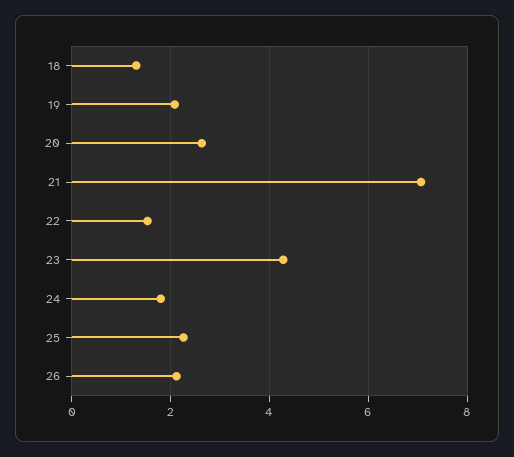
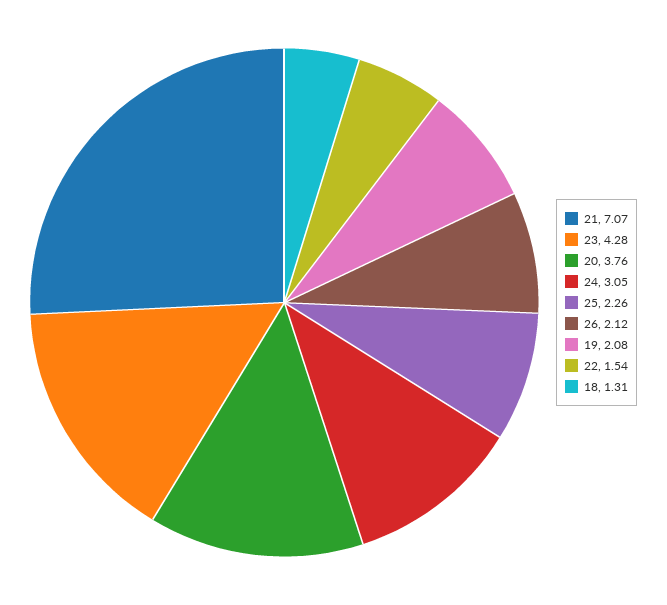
  {
    "18": 1.31,
    "19": 2.08,
-   "20": 2.6,
+   "20": 3.76,
    "21": 7.07,
    "22": 1.54,
    "23": 4.28,
-   "24": 1.8,
+   "24": 3.05,
    "25": 2.26,
    "26": 2.12
  }

